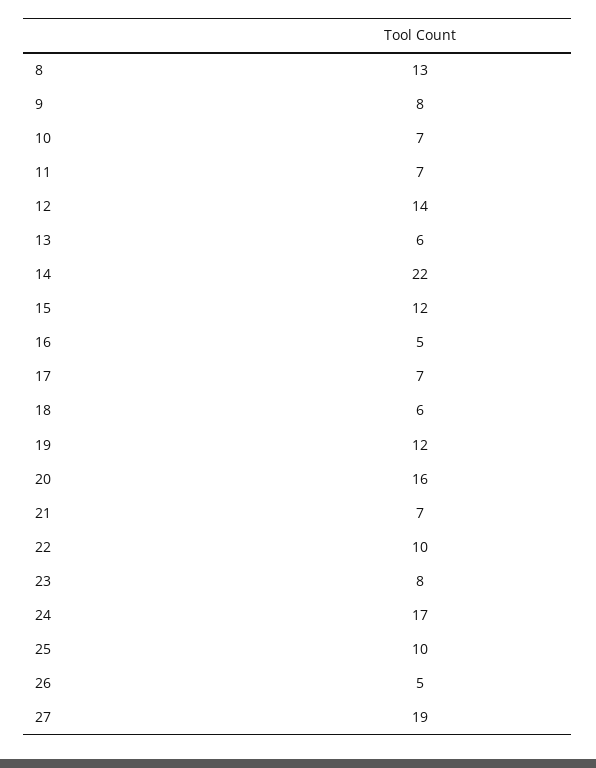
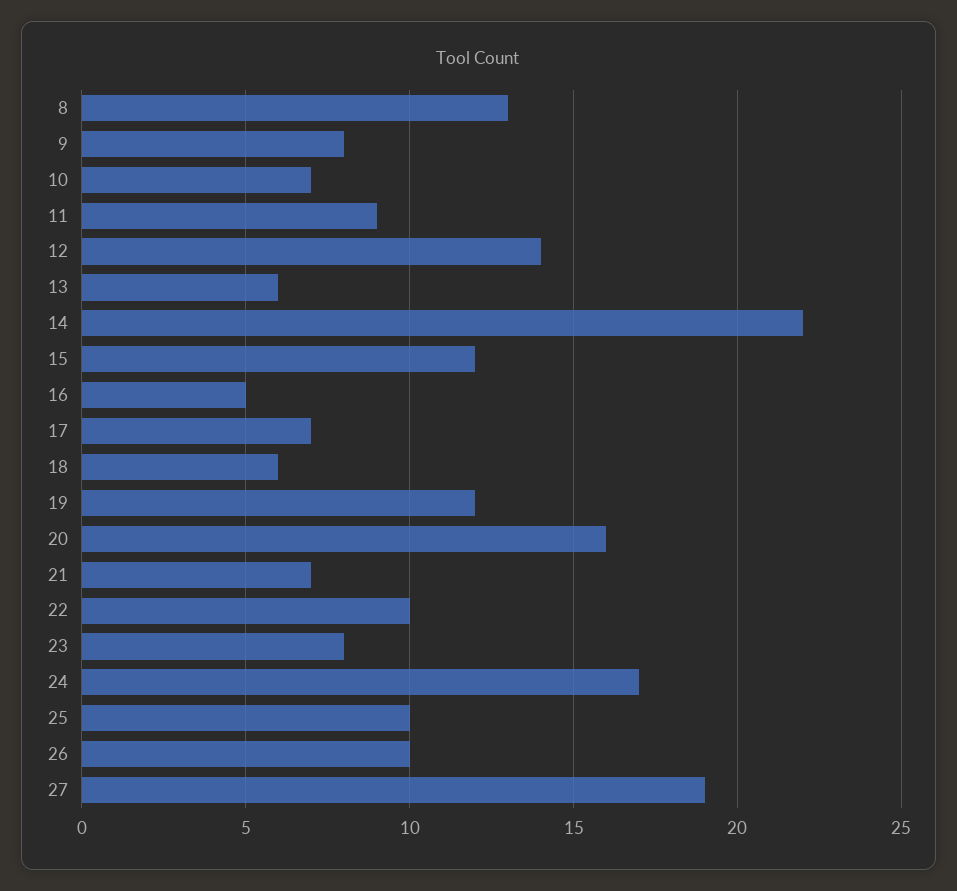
  {
    "8": 13,
    "9": 8,
    "10": 7,
-   "11": 7,
+   "11": 9,
    "12": 14,
    "13": 6,
    "14": 22,
    "15": 12,
    "16": 5,
    "17": 7,
    "18": 6,
    "19": 12,
    "20": 16,
    "21": 7,
    "22": 10,
    "23": 8,
    "24": 17,
    "25": 10,
-   "26": 5,
+   "26": 10,
    "27": 19
  }

